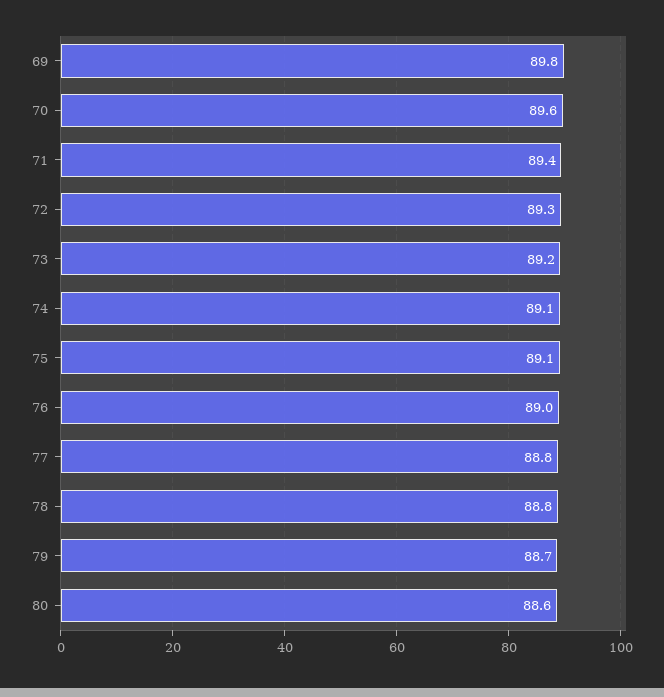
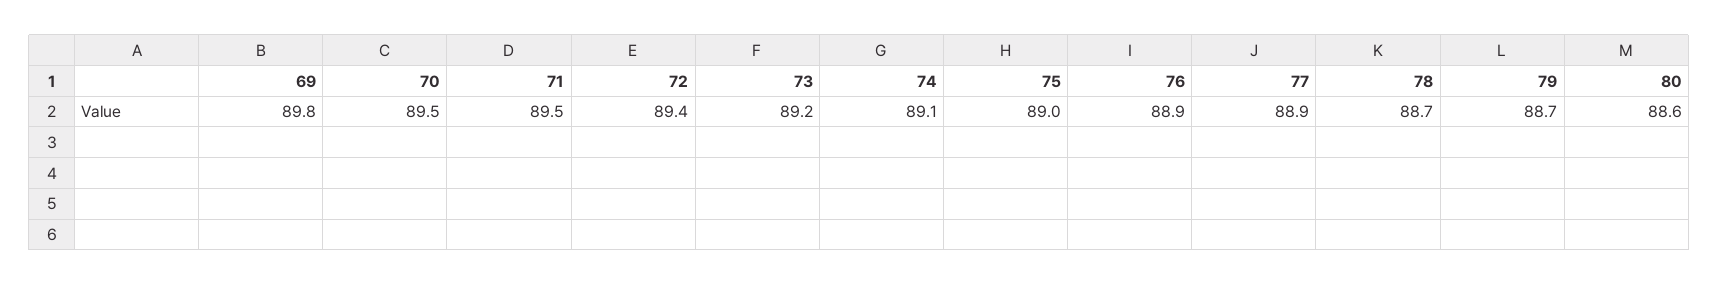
  {
    "69": 89.8,
-   "70": 89.6,
+   "70": 89.5,
-   "71": 89.4,
+   "71": 89.5,
-   "72": 89.3,
+   "72": 89.4,
    "73": 89.2,
    "74": 89.1,
-   "75": 89.1,
+   "75": 89,
-   "76": 89,
+   "76": 88.9,
-   "77": 88.8,
+   "77": 88.9,
-   "78": 88.8,
+   "78": 88.7,
    "79": 88.7,
    "80": 88.6
  }

